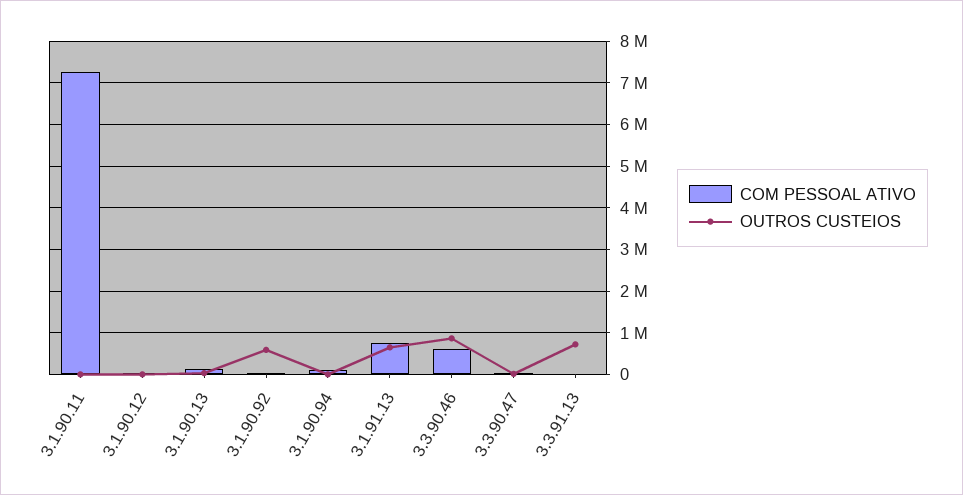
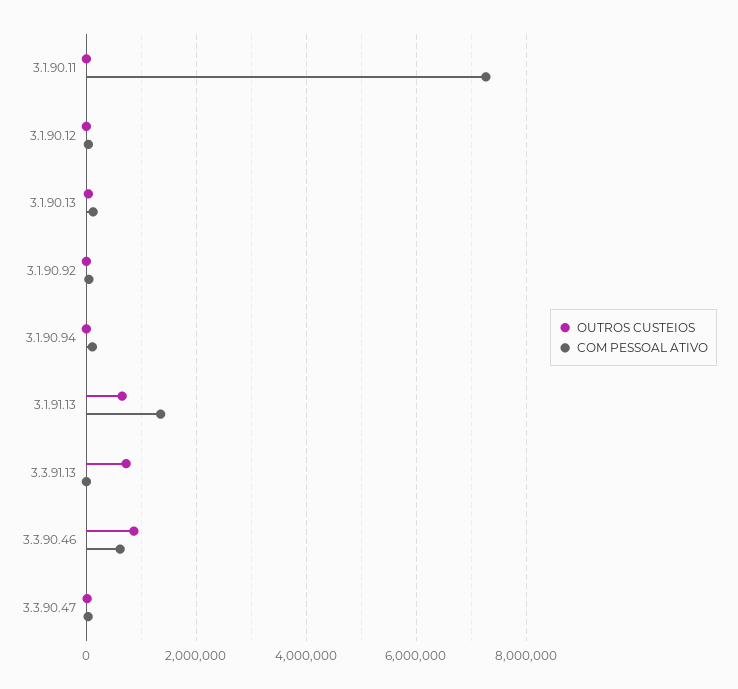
  {
    "COM PESSOAL ATIVO": {
      "3.1.90.11": 7200000,
      "3.1.90.12": 0,
      "3.1.90.13": 200000,
      "3.1.90.92": 0,
      "3.1.90.94": 200000,
-     "3.1.91.13": 800000,
+     "3.1.91.13": 1400000,
      "3.3.90.46": 600000,
      "3.3.90.47": 0,
      "3.3.91.13": 0
    },
    "OUTROS CUSTEIOS": {
      "3.1.90.11": 0,
      "3.1.90.12": 0,
      "3.1.90.13": 0,
-     "3.1.90.92": 600000,
+     "3.1.90.92": 0,
      "3.1.90.94": 0,
      "3.1.91.13": 600000,
      "3.3.90.46": 800000,
      "3.3.90.47": 0,
      "3.3.91.13": 800000
    }
  }

